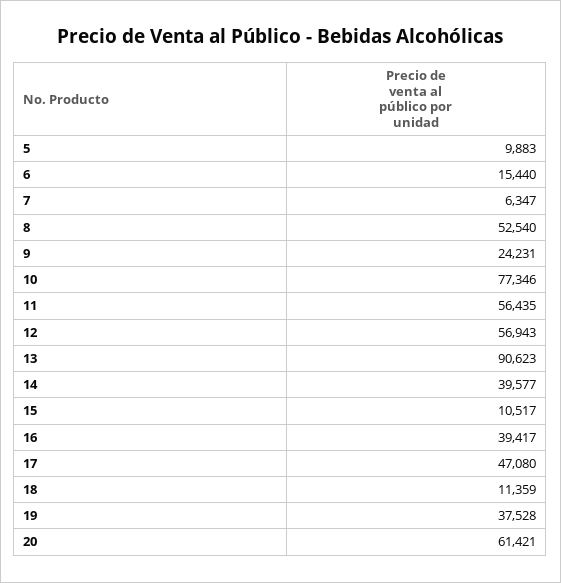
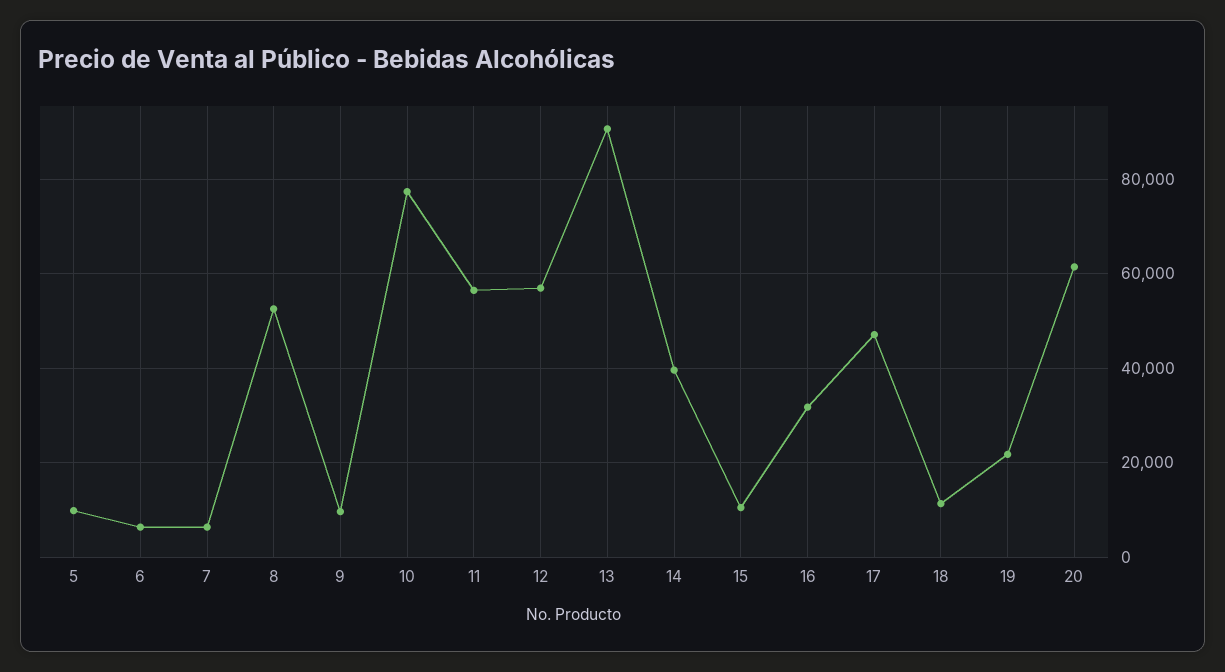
  {
    "5": 9883,
-   "6": 15440,
+   "6": 6000,
    "7": 6347,
    "8": 52540,
-   "9": 24231,
+   "9": 10000,
    "10": 77346,
    "11": 56435,
    "12": 56943,
    "13": 90623,
    "14": 39577,
    "15": 10517,
-   "16": 39417,
+   "16": 32000,
    "17": 47080,
    "18": 11359,
-   "19": 37528,
+   "19": 22000,
    "20": 61421
  }

